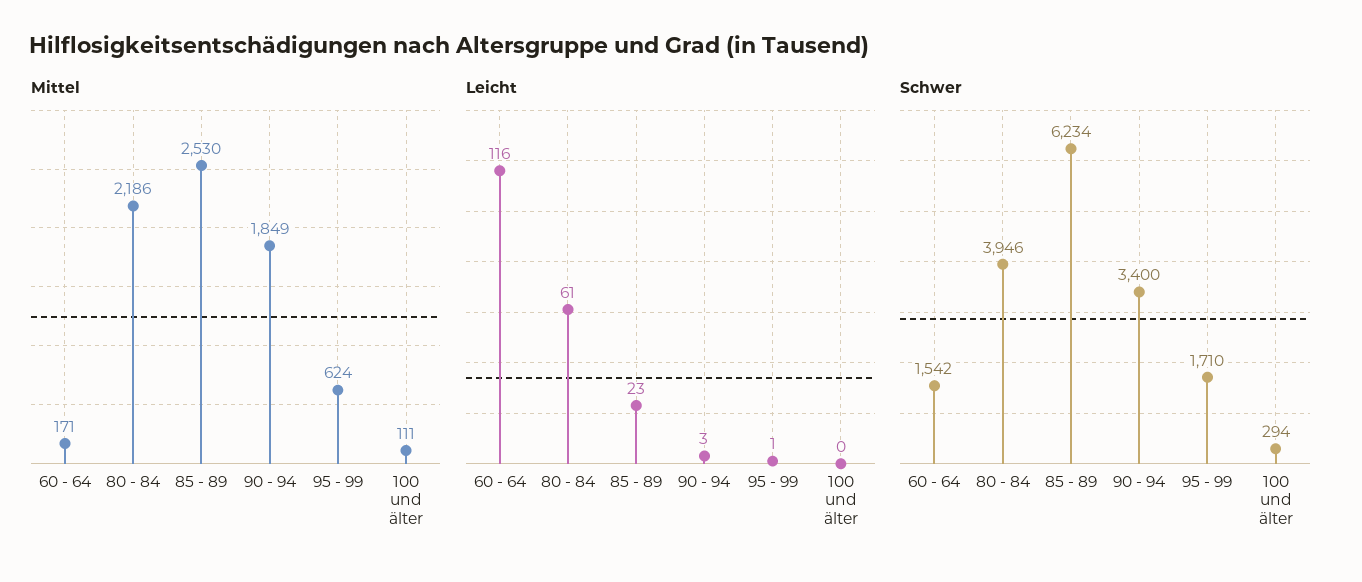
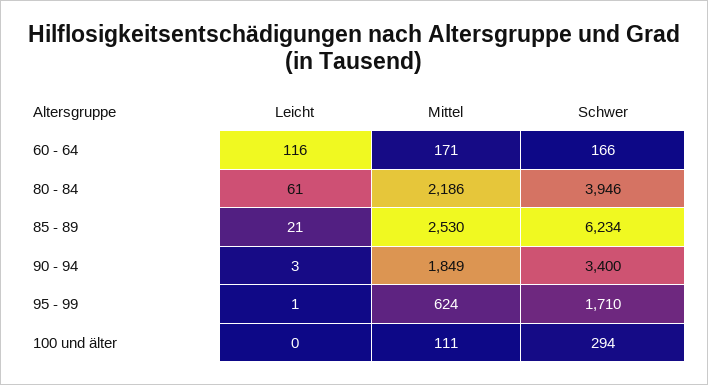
  {
    "Mittel": {
      "60 - 64": 171,
      "80 - 84": 2186,
      "85 - 89": 2530,
      "90 - 94": 1849,
      "95 - 99": 624,
      "100 und älter": 111
    },
    "Leicht": {
      "60 - 64": 116,
      "80 - 84": 61,
-     "85 - 89": 23,
+     "85 - 89": 21,
      "90 - 94": 3,
      "95 - 99": 1,
      "100 und älter": 0
    },
    "Schwer": {
-     "60 - 64": 1542,
+     "60 - 64": 166,
      "80 - 84": 3946,
      "85 - 89": 6234,
      "90 - 94": 3400,
      "95 - 99": 1710,
      "100 und älter": 294
    }
  }

